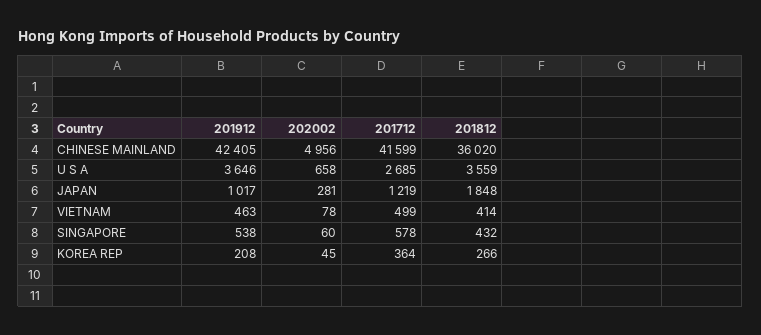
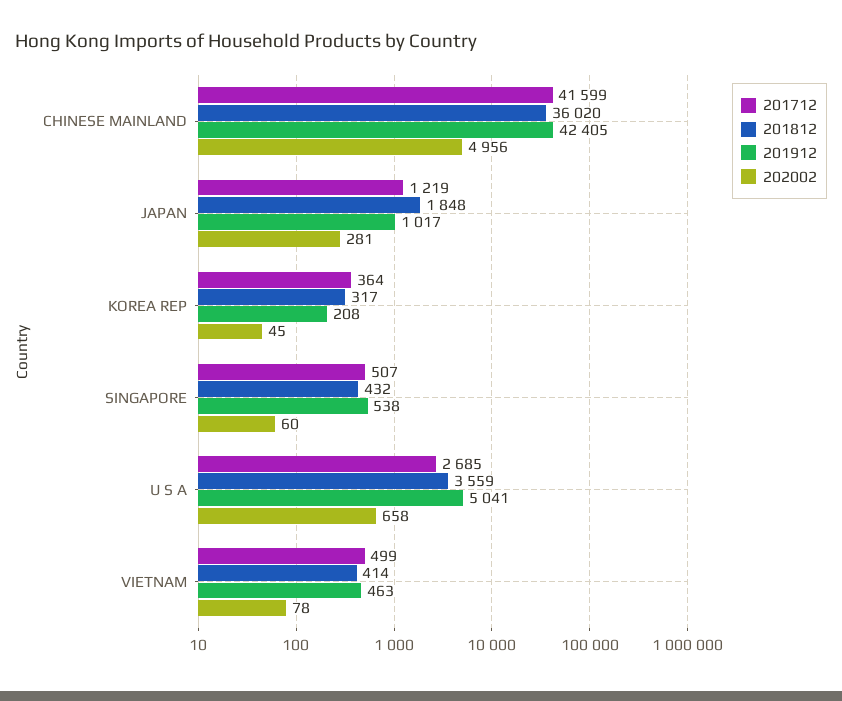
  {
    "201912": {
      "CHINESE MAINLAND": 42405,
-     "U S A": 3646,
+     "U S A": 5041,
      "JAPAN": 1017,
      "VIETNAM": 463,
      "SINGAPORE": 538,
      "KOREA REP": 208
    },
    "202002": {
      "CHINESE MAINLAND": 4956,
      "U S A": 658,
      "JAPAN": 281,
      "VIETNAM": 78,
      "SINGAPORE": 60,
      "KOREA REP": 45
    },
    "201712": {
      "CHINESE MAINLAND": 41599,
      "U S A": 2685,
      "JAPAN": 1219,
      "VIETNAM": 499,
-     "SINGAPORE": 578,
+     "SINGAPORE": 507,
      "KOREA REP": 364
    },
    "201812": {
      "CHINESE MAINLAND": 36020,
      "U S A": 3559,
      "JAPAN": 1848,
      "VIETNAM": 414,
      "SINGAPORE": 432,
-     "KOREA REP": 266
+     "KOREA REP": 317
    }
  }

